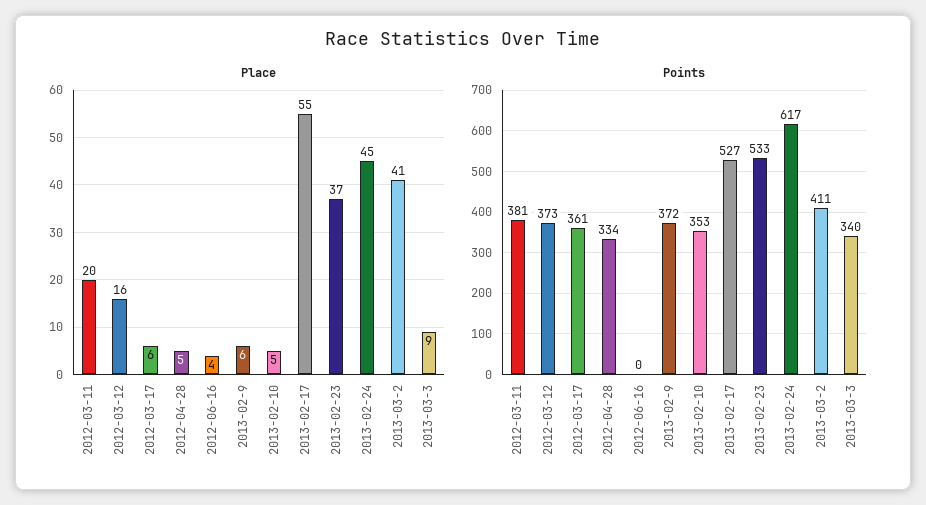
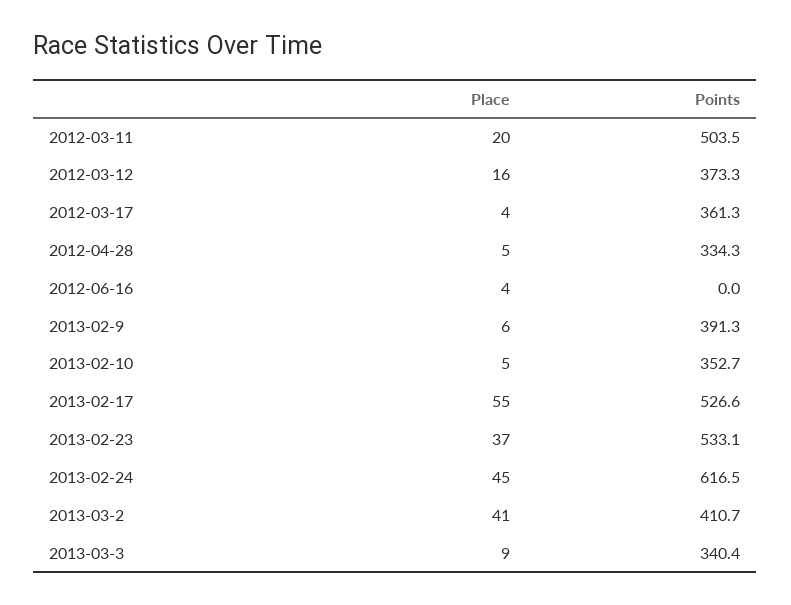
  {
    "Place": {
      "2012-03-11": 20,
      "2012-03-12": 16,
-     "2012-03-17": 6,
+     "2012-03-17": 4,
      "2012-04-28": 5,
      "2012-06-16": 4,
      "2013-02-9": 6,
      "2013-02-10": 5,
      "2013-02-17": 55,
      "2013-02-23": 37,
      "2013-02-24": 45,
      "2013-03-2": 41,
      "2013-03-3": 9
    },
    "Points": {
-     "2012-03-11": 381,
+     "2012-03-11": 503.5,
      "2012-03-12": 373.3,
      "2012-03-17": 361.3,
      "2012-04-28": 334.3,
      "2012-06-16": 0,
-     "2013-02-9": 372,
+     "2013-02-9": 391.3,
      "2013-02-10": 352.7,
      "2013-02-17": 526.6,
      "2013-02-23": 533.1,
      "2013-02-24": 616.5,
      "2013-03-2": 410.7,
      "2013-03-3": 340.4
    }
  }

